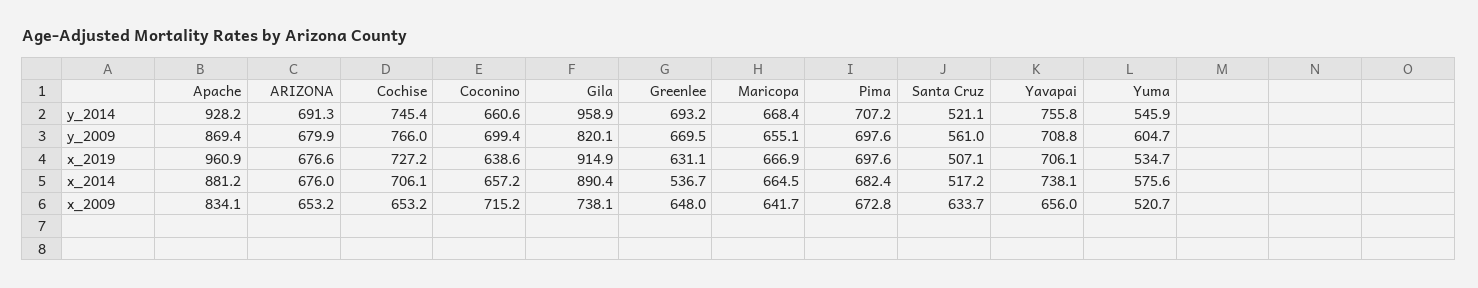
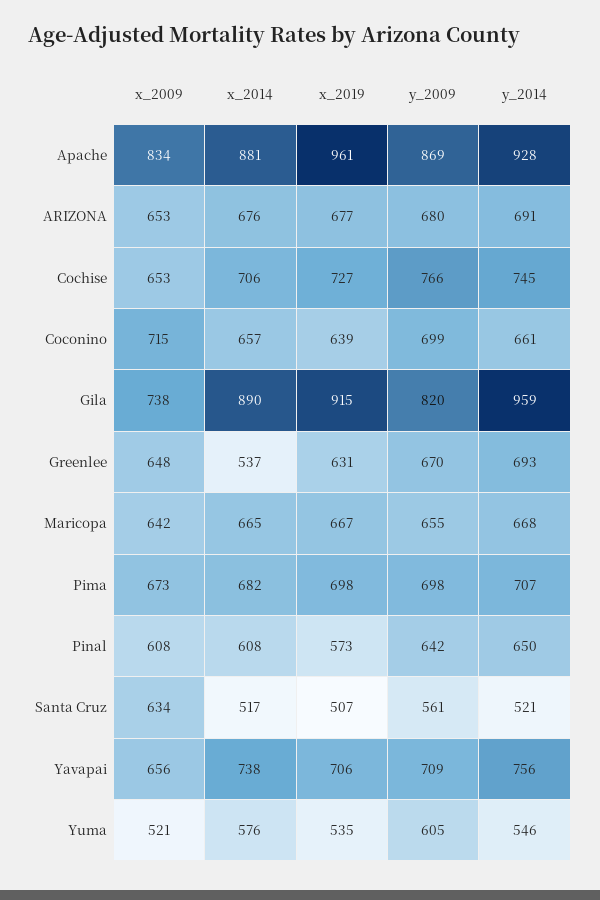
  {
    "Apache": {
      "y_2014": 928.2,
      "y_2009": 869.4,
      "x_2019": 960.9,
      "x_2014": 881.2,
      "x_2009": 834.1
    },
    "ARIZONA": {
      "y_2014": 691.3,
      "y_2009": 679.9,
      "x_2019": 676.6,
      "x_2014": 676,
      "x_2009": 653.2
    },
    "Cochise": {
      "y_2014": 745.4,
      "y_2009": 766,
      "x_2019": 727.2,
      "x_2014": 706.1,
      "x_2009": 653.2
    },
    "Coconino": {
      "y_2014": 660.6,
      "y_2009": 699.4,
      "x_2019": 638.6,
      "x_2014": 657.2,
      "x_2009": 715.2
    },
    "Gila": {
      "y_2014": 958.9,
      "y_2009": 820.1,
      "x_2019": 914.9,
      "x_2014": 890.4,
      "x_2009": 738.1
    },
    "Greenlee": {
      "y_2014": 693.2,
      "y_2009": 669.5,
      "x_2019": 631.1,
      "x_2014": 536.7,
      "x_2009": 648
    },
    "Maricopa": {
      "y_2014": 668.4,
      "y_2009": 655.1,
      "x_2019": 666.9,
      "x_2014": 664.5,
      "x_2009": 641.7
    },
    "Pima": {
      "y_2014": 707.2,
      "y_2009": 697.6,
      "x_2019": 697.6,
      "x_2014": 682.4,
      "x_2009": 672.8
    },
    "Santa Cruz": {
      "y_2014": 521.1,
      "y_2009": 561,
      "x_2019": 507.1,
      "x_2014": 517.2,
      "x_2009": 633.7
    },
    "Yavapai": {
      "y_2014": 755.8,
      "y_2009": 708.8,
      "x_2019": 706.1,
      "x_2014": 738.1,
      "x_2009": 656
    },
    "Yuma": {
      "y_2014": 545.9,
      "y_2009": 604.7,
      "x_2019": 534.7,
      "x_2014": 575.6,
      "x_2009": 520.7
-   }
+   },
+   "Pinal": {
+     "x_2009": 608,
+     "x_2014": 608,
+     "x_2019": 573,
+     "y_2009": 642,
+     "y_2014": 650
+   }
  }

